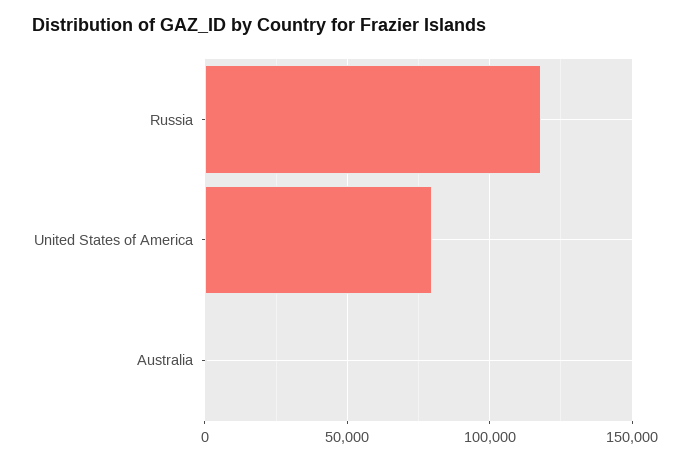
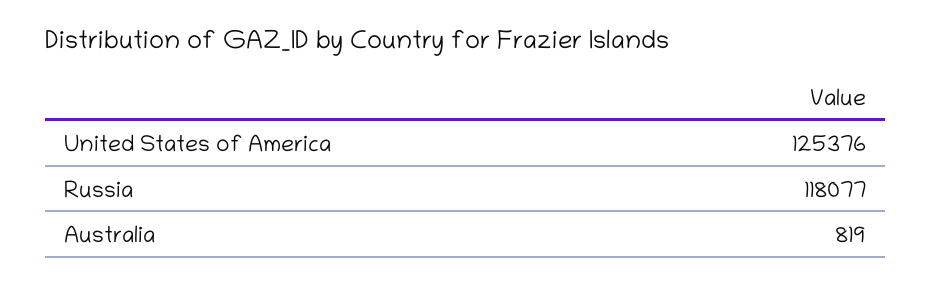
  {
    "Russia": 118077,
-   "United States of America": 80000,
+   "United States of America": 125376,
    "Australia": 819
  }

